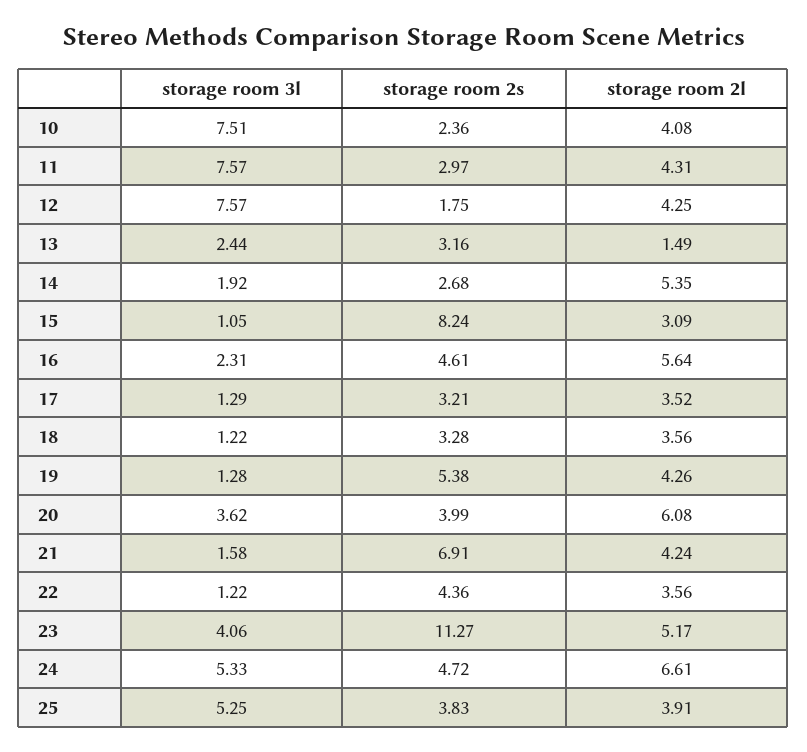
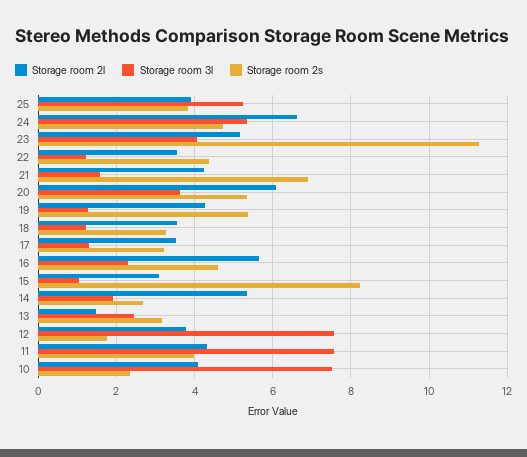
  {
    "storage room 3l": {
      "10": 7.51,
      "11": 7.57,
      "12": 7.57,
      "13": 2.44,
      "14": 1.92,
      "15": 1.05,
      "16": 2.31,
      "17": 1.29,
      "18": 1.22,
      "19": 1.28,
      "20": 3.62,
      "21": 1.58,
      "22": 1.22,
      "23": 4.06,
      "24": 5.33,
      "25": 5.25
    },
    "storage room 2s": {
      "10": 2.36,
-     "11": 2.97,
+     "11": 4,
      "12": 1.75,
      "13": 3.16,
      "14": 2.68,
      "15": 8.24,
      "16": 4.61,
      "17": 3.21,
      "18": 3.28,
      "19": 5.38,
-     "20": 3.99,
+     "20": 5.4,
      "21": 6.91,
      "22": 4.36,
      "23": 11.27,
      "24": 4.72,
      "25": 3.83
    },
    "storage room 2l": {
      "10": 4.08,
      "11": 4.31,
-     "12": 4.25,
+     "12": 3.8,
      "13": 1.49,
      "14": 5.35,
      "15": 3.09,
      "16": 5.64,
      "17": 3.52,
      "18": 3.56,
      "19": 4.26,
      "20": 6.08,
      "21": 4.24,
      "22": 3.56,
      "23": 5.17,
      "24": 6.61,
      "25": 3.91
    }
  }

